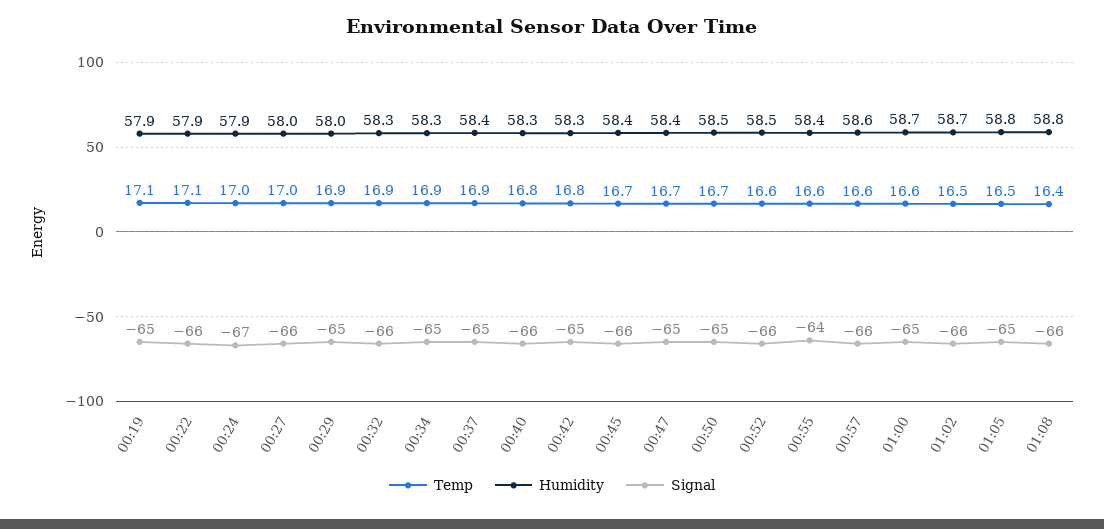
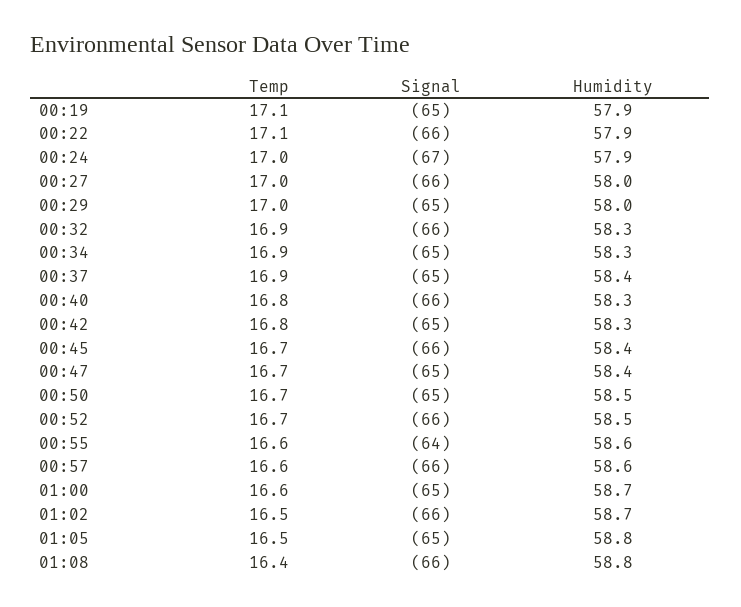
  {
    "Temp": {
      "00:19": 17.1,
      "00:22": 17.1,
      "00:24": 17,
      "00:27": 17,
-     "00:29": 16.9,
+     "00:29": 17,
      "00:32": 16.9,
      "00:34": 16.9,
      "00:37": 16.9,
      "00:40": 16.8,
      "00:42": 16.8,
      "00:45": 16.7,
      "00:47": 16.7,
      "00:50": 16.7,
-     "00:52": 16.6,
+     "00:52": 16.7,
      "00:55": 16.6,
      "00:57": 16.6,
      "01:00": 16.6,
      "01:02": 16.5,
      "01:05": 16.5,
      "01:08": 16.4
    },
    "Humidity": {
      "00:19": 57.9,
      "00:22": 57.9,
      "00:24": 57.9,
      "00:27": 58,
      "00:29": 58,
      "00:32": 58.3,
      "00:34": 58.3,
      "00:37": 58.4,
      "00:40": 58.3,
      "00:42": 58.3,
      "00:45": 58.4,
      "00:47": 58.4,
      "00:50": 58.5,
      "00:52": 58.5,
-     "00:55": 58.4,
+     "00:55": 58.6,
      "00:57": 58.6,
      "01:00": 58.7,
      "01:02": 58.7,
      "01:05": 58.8,
      "01:08": 58.8
    },
    "Signal": {
      "00:19": -65,
      "00:22": -66,
      "00:24": -67,
      "00:27": -66,
      "00:29": -65,
      "00:32": -66,
      "00:34": -65,
      "00:37": -65,
      "00:40": -66,
      "00:42": -65,
      "00:45": -66,
      "00:47": -65,
      "00:50": -65,
      "00:52": -66,
      "00:55": -64,
      "00:57": -66,
      "01:00": -65,
      "01:02": -66,
      "01:05": -65,
      "01:08": -66
    }
  }

